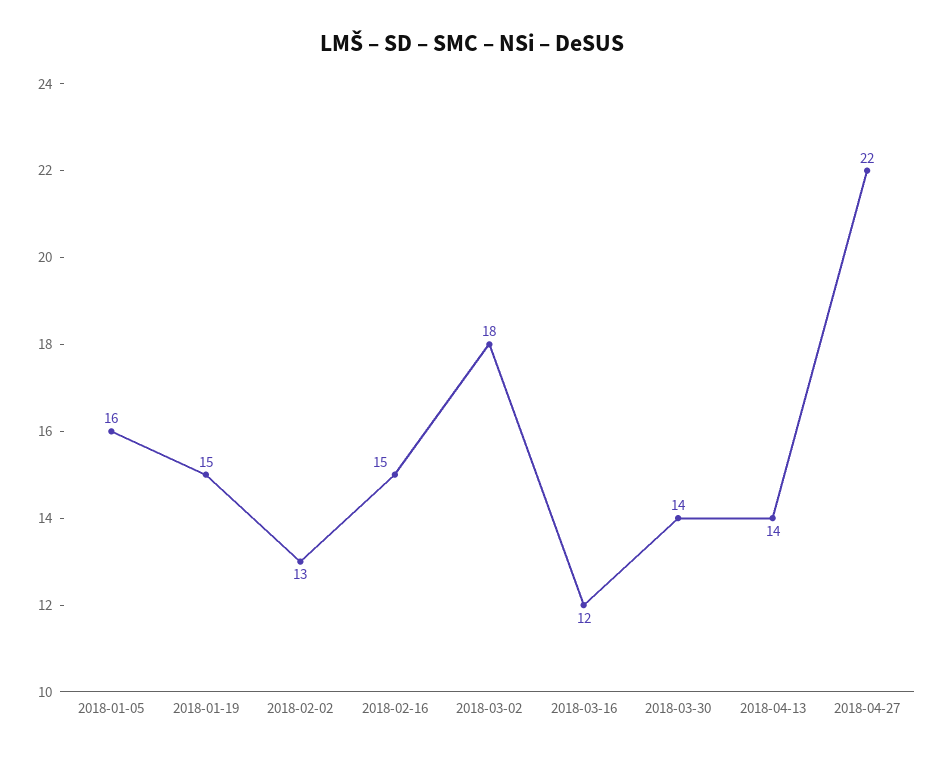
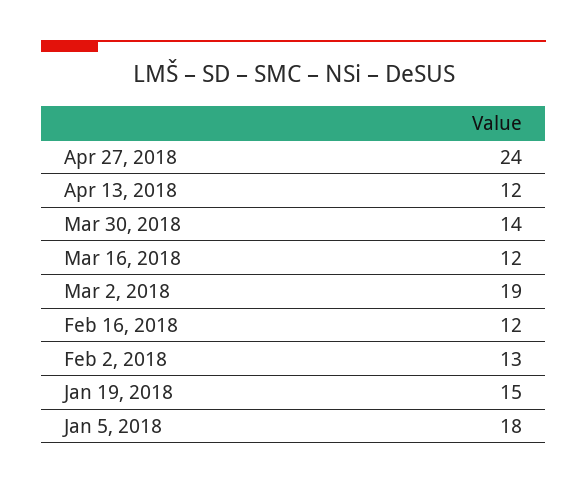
  {
-   "2018-01-05": 16,
+   "2018-01-05": 18,
    "2018-01-19": 15,
    "2018-02-02": 13,
-   "2018-02-16": 15,
+   "2018-02-16": 12,
-   "2018-03-02": 18,
+   "2018-03-02": 19,
    "2018-03-16": 12,
    "2018-03-30": 14,
-   "2018-04-13": 14,
+   "2018-04-13": 12,
-   "2018-04-27": 22
+   "2018-04-27": 24
  }

